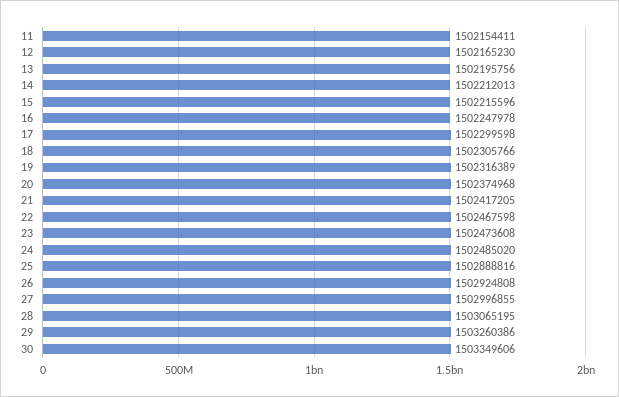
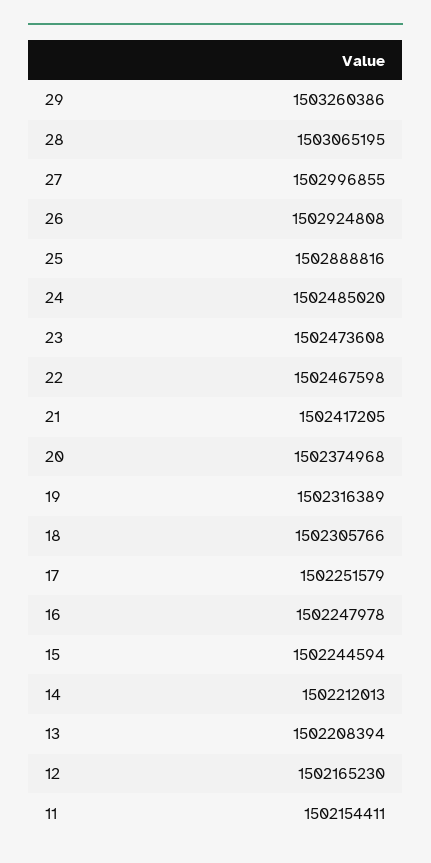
  {
    "11": 1502154411,
    "12": 1502165230,
-   "13": 1502195756,
+   "13": 1502208394,
    "14": 1502212013,
-   "15": 1502215596,
+   "15": 1502244594,
    "16": 1502247978,
-   "17": 1502299598,
+   "17": 1502251579,
    "18": 1502305766,
    "19": 1502316389,
    "20": 1502374968,
    "21": 1502417205,
    "22": 1502467598,
    "23": 1502473608,
    "24": 1502485020,
    "25": 1502888816,
    "26": 1502924808,
    "27": 1502996855,
    "28": 1503065195,
-   "29": 1503260386,
+   "29": 1503260386
-   "30": 1503349606
  }

